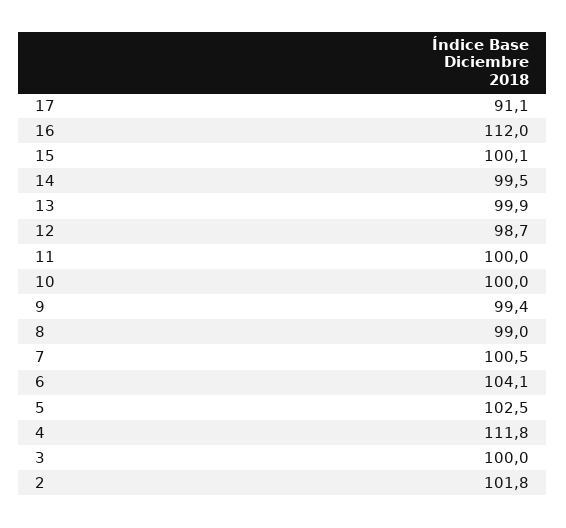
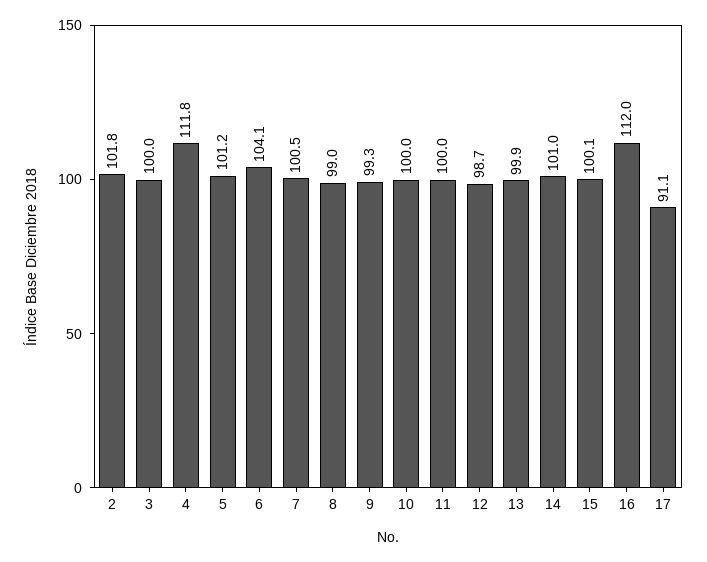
  {
    "17": 91.1,
    "16": 112,
    "15": 100.1,
-   "14": 99.5,
+   "14": 101,
    "13": 99.9,
    "12": 98.7,
    "11": 100,
    "10": 100,
-   "9": 99.4,
+   "9": 99.3,
    "8": 99,
    "7": 100.5,
    "6": 104.1,
-   "5": 102.5,
+   "5": 101.2,
    "4": 111.8,
    "3": 100,
    "2": 101.8
  }

